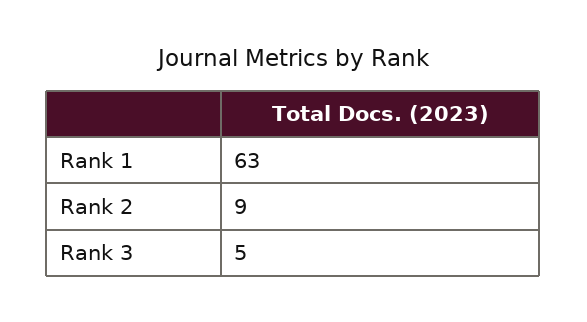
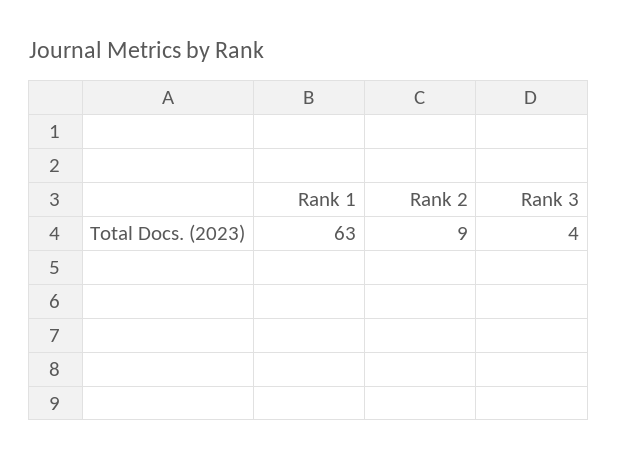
  {
    "Rank 1": 63,
    "Rank 2": 9,
-   "Rank 3": 5
+   "Rank 3": 4
  }

